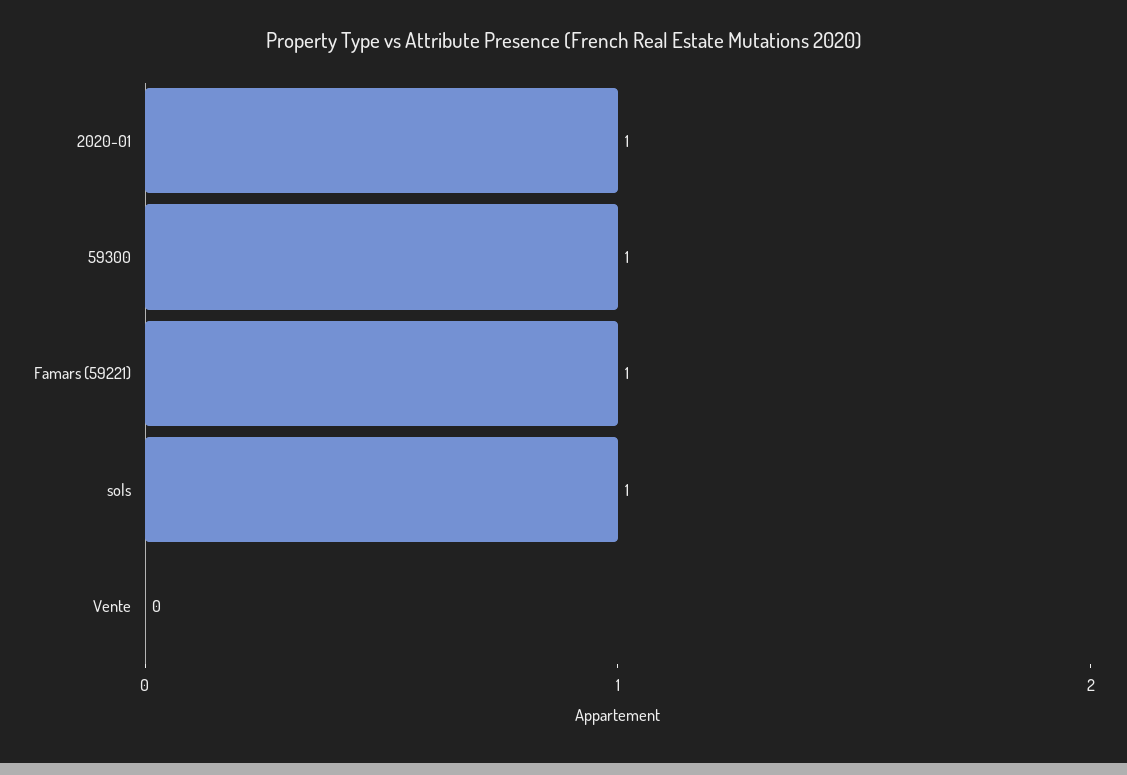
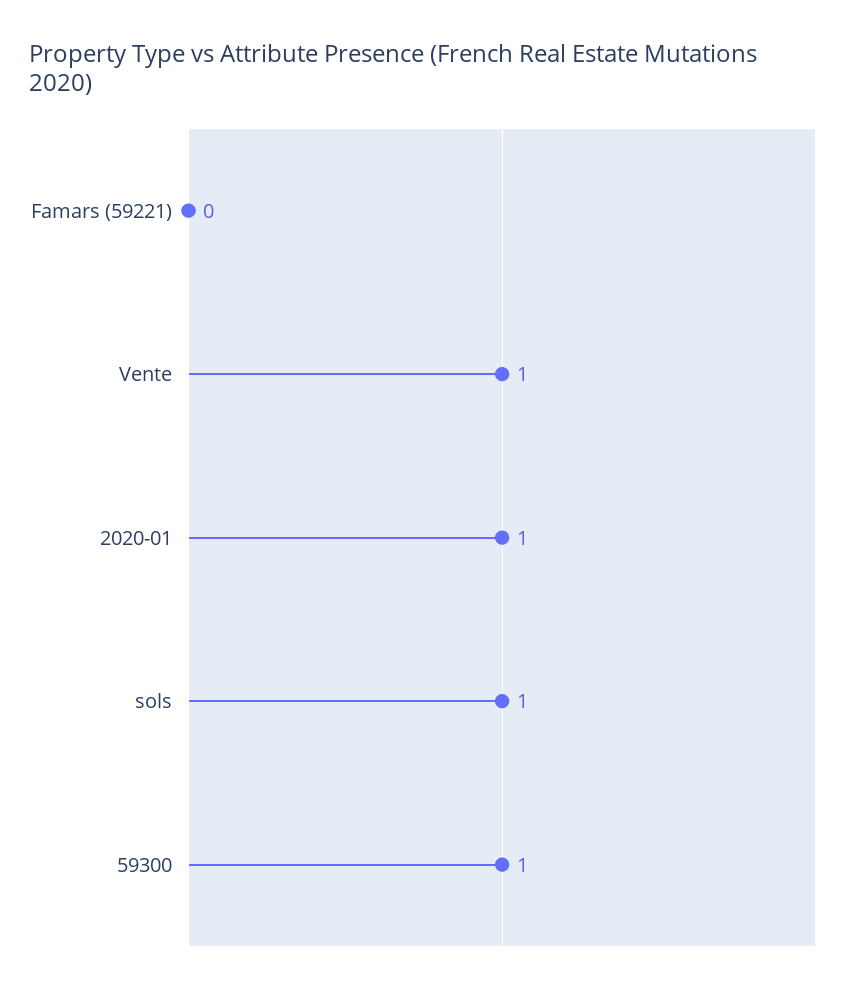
  {
    "2020-01": 1,
    "59300": 1,
-   "Famars (59221)": 1,
+   "Famars (59221)": 0,
    "sols": 1,
-   "Vente": 0
+   "Vente": 1
  }

